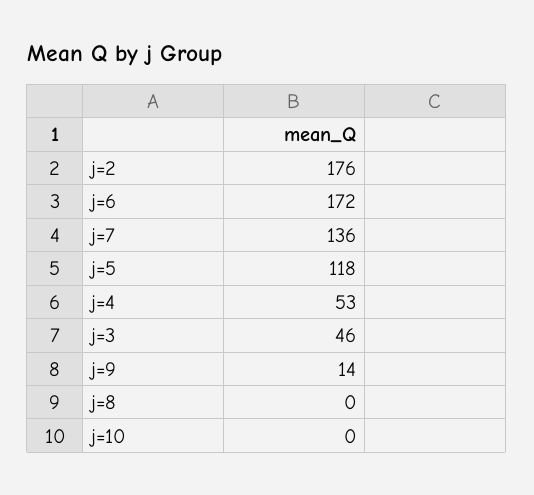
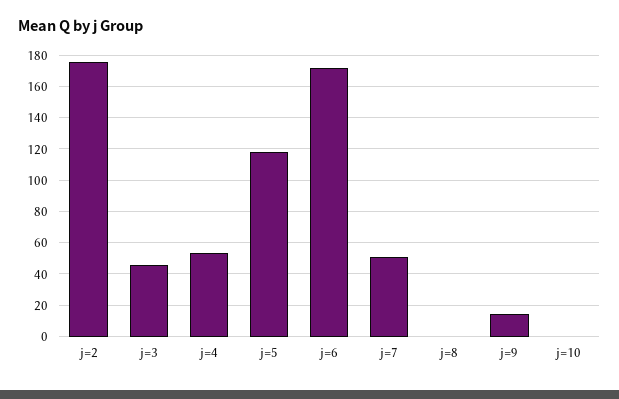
  {
    "j=2": 176,
    "j=6": 172,
-   "j=7": 136,
+   "j=7": 50,
    "j=5": 118,
    "j=4": 53,
    "j=3": 46,
    "j=9": 14,
    "j=8": 0,
    "j=10": 0
  }

